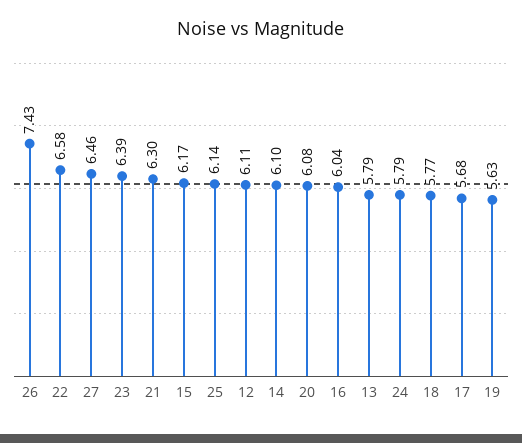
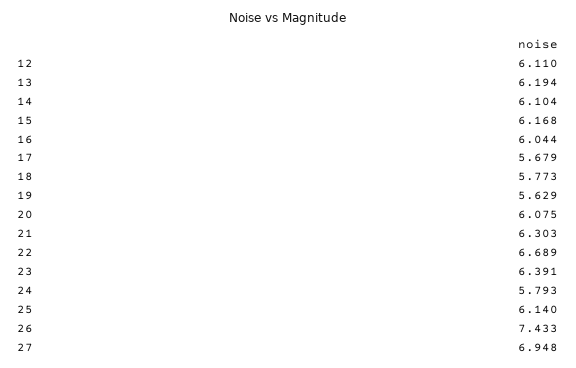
  {
    "26": 7.433,
-   "22": 6.58,
+   "22": 6.689,
-   "27": 6.46,
+   "27": 6.948,
    "23": 6.391,
    "21": 6.303,
    "15": 6.168,
    "25": 6.14,
    "12": 6.11,
    "14": 6.104,
    "20": 6.075,
    "16": 6.044,
-   "13": 5.79,
+   "13": 6.194,
    "24": 5.793,
    "18": 5.773,
    "17": 5.679,
    "19": 5.629
  }

